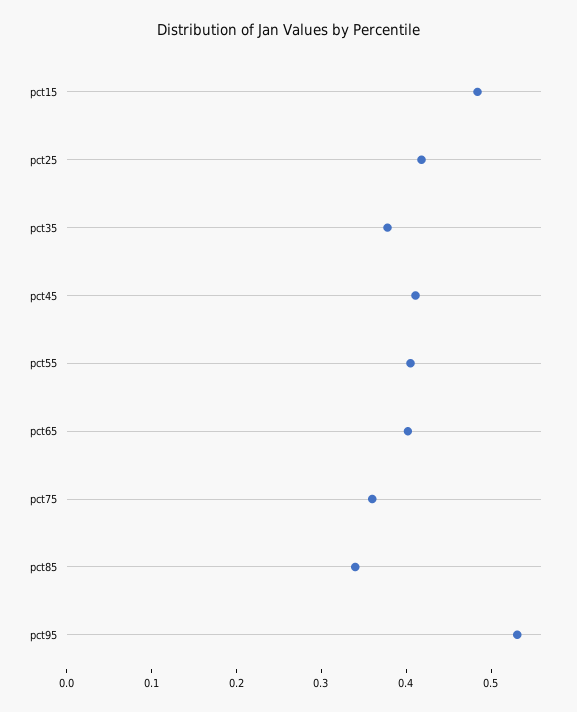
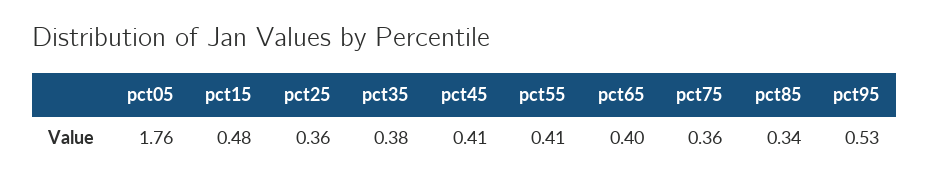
  {
    "pct15": 0.48,
-   "pct25": 0.42,
+   "pct25": 0.36,
    "pct35": 0.38,
    "pct45": 0.41,
    "pct55": 0.41,
    "pct65": 0.4,
    "pct75": 0.36,
    "pct85": 0.34,
-   "pct95": 0.53
+   "pct95": 0.53,
+   "pct05": 1.76
  }

